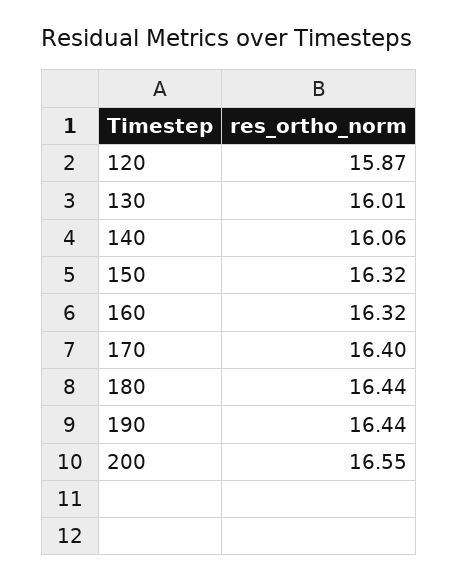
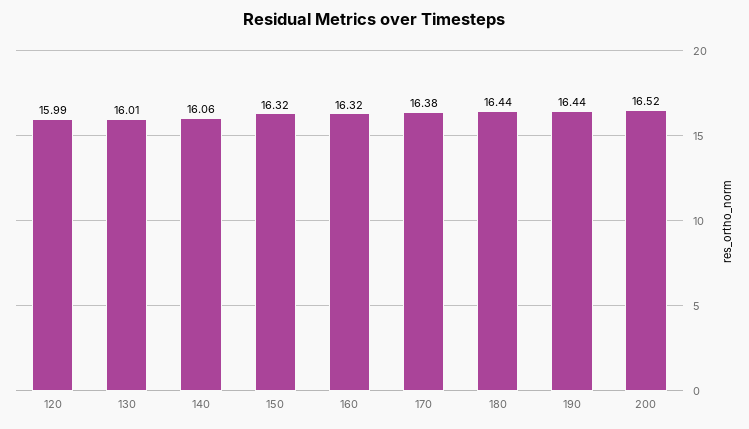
  {
-   "120": 15.87,
+   "120": 15.99,
    "130": 16.01,
    "140": 16.06,
    "150": 16.32,
    "160": 16.32,
-   "170": 16.4,
+   "170": 16.38,
    "180": 16.44,
    "190": 16.44,
-   "200": 16.55
+   "200": 16.52
  }

